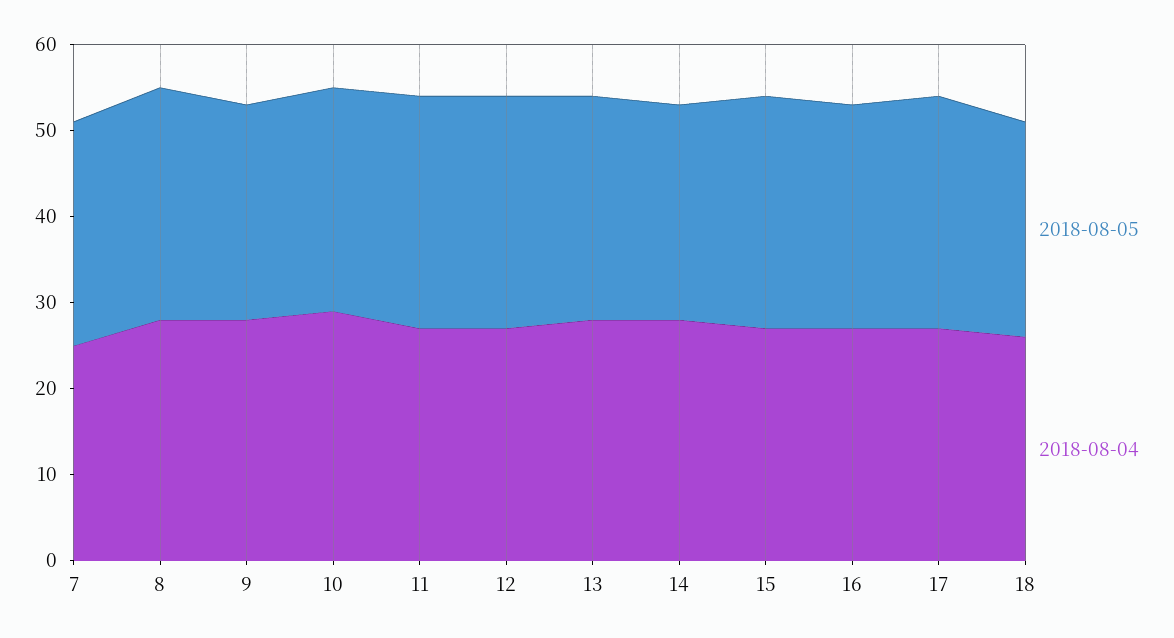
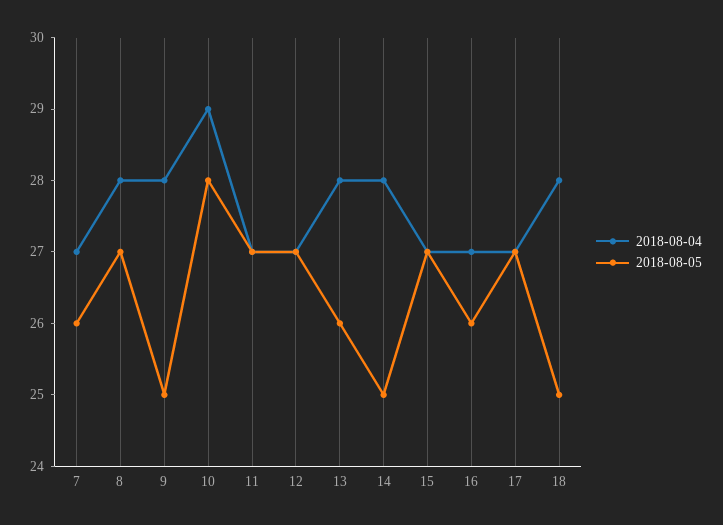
  {
    "2018-08-05": {
      "7": 26,
      "8": 27,
      "9": 25,
-     "10": 26,
+     "10": 28,
      "11": 27,
      "12": 27,
      "13": 26,
      "14": 25,
      "15": 27,
      "16": 26,
      "17": 27,
      "18": 25
    },
    "2018-08-04": {
-     "7": 25,
+     "7": 27,
      "8": 28,
      "9": 28,
      "10": 29,
      "11": 27,
      "12": 27,
      "13": 28,
      "14": 28,
      "15": 27,
      "16": 27,
      "17": 27,
-     "18": 26
+     "18": 28
    }
  }

